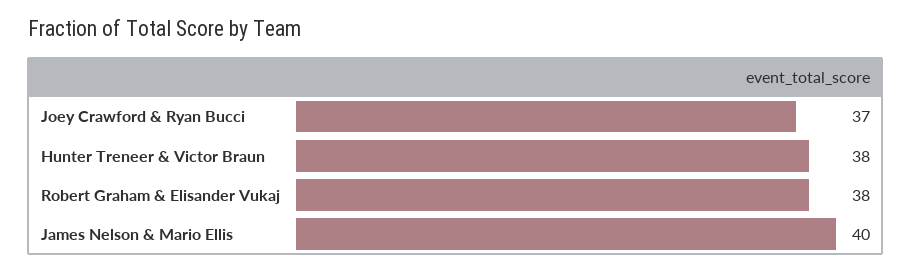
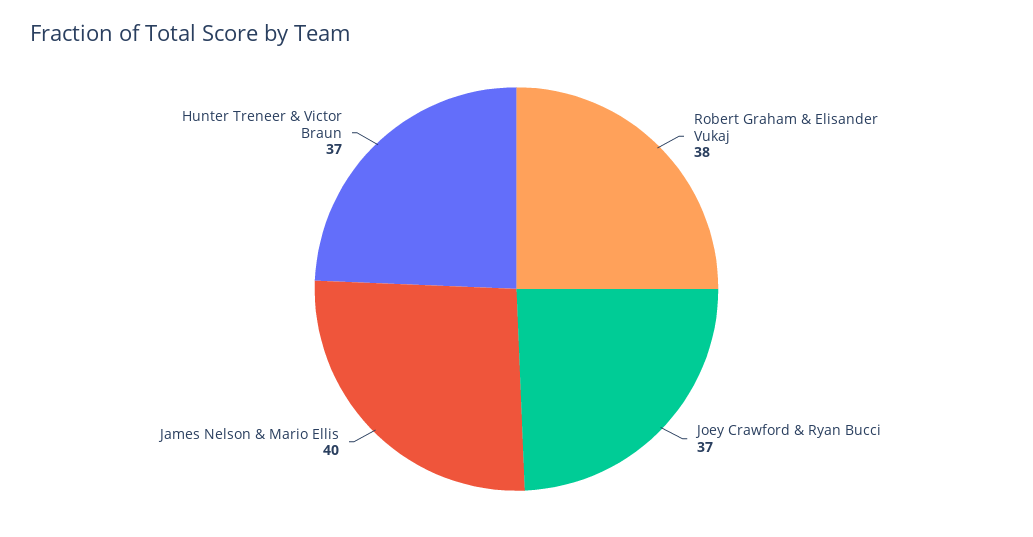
  {
    "Joey Crawford & Ryan Bucci": 37,
-   "Hunter Treneer & Victor Braun": 38,
+   "Hunter Treneer & Victor Braun": 37,
    "Robert Graham & Elisander Vukaj": 38,
    "James Nelson & Mario Ellis": 40
  }

